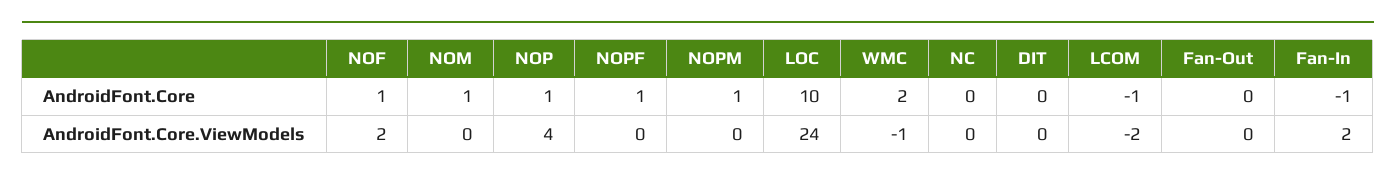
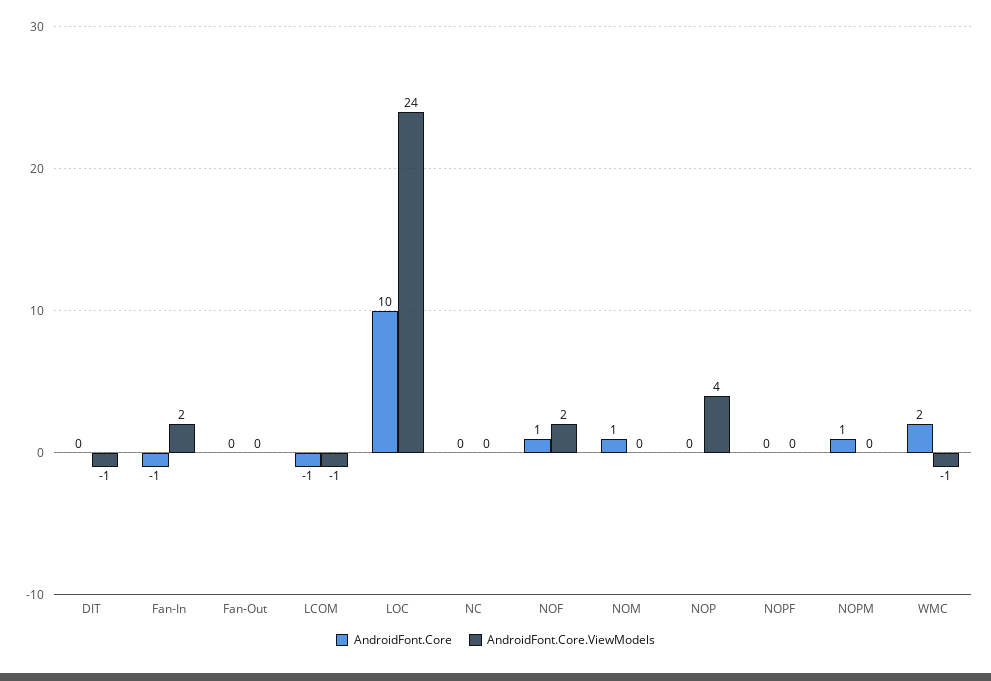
  {
    "AndroidFont.Core": {
      "NOF": 1,
      "NOM": 1,
-     "NOP": 1,
+     "NOP": 0,
-     "NOPF": 1,
+     "NOPF": 0,
      "NOPM": 1,
      "LOC": 10,
      "WMC": 2,
      "NC": 0,
      "DIT": 0,
      "LCOM": -1,
      "Fan-Out": 0,
      "Fan-In": -1
    },
    "AndroidFont.Core.ViewModels": {
      "NOF": 2,
      "NOM": 0,
      "NOP": 4,
      "NOPF": 0,
      "NOPM": 0,
      "LOC": 24,
      "WMC": -1,
      "NC": 0,
-     "DIT": 0,
+     "DIT": -1,
-     "LCOM": -2,
+     "LCOM": -1,
      "Fan-Out": 0,
      "Fan-In": 2
    }
  }

